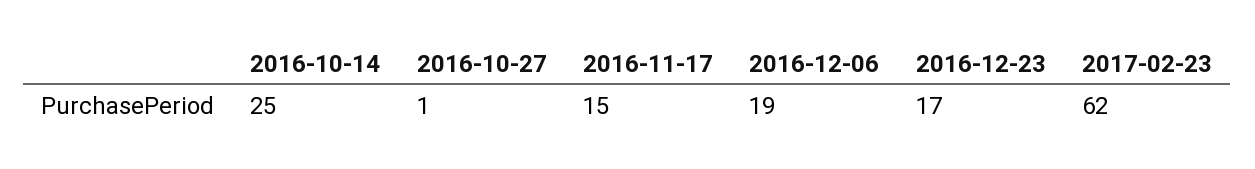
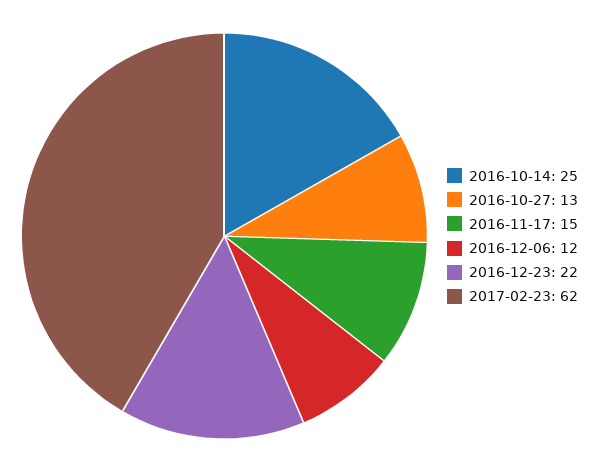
  {
    "2016-10-14": 25,
-   "2016-10-27": 1,
+   "2016-10-27": 13,
    "2016-11-17": 15,
-   "2016-12-06": 19,
+   "2016-12-06": 12,
-   "2016-12-23": 17,
+   "2016-12-23": 22,
    "2017-02-23": 62
  }

